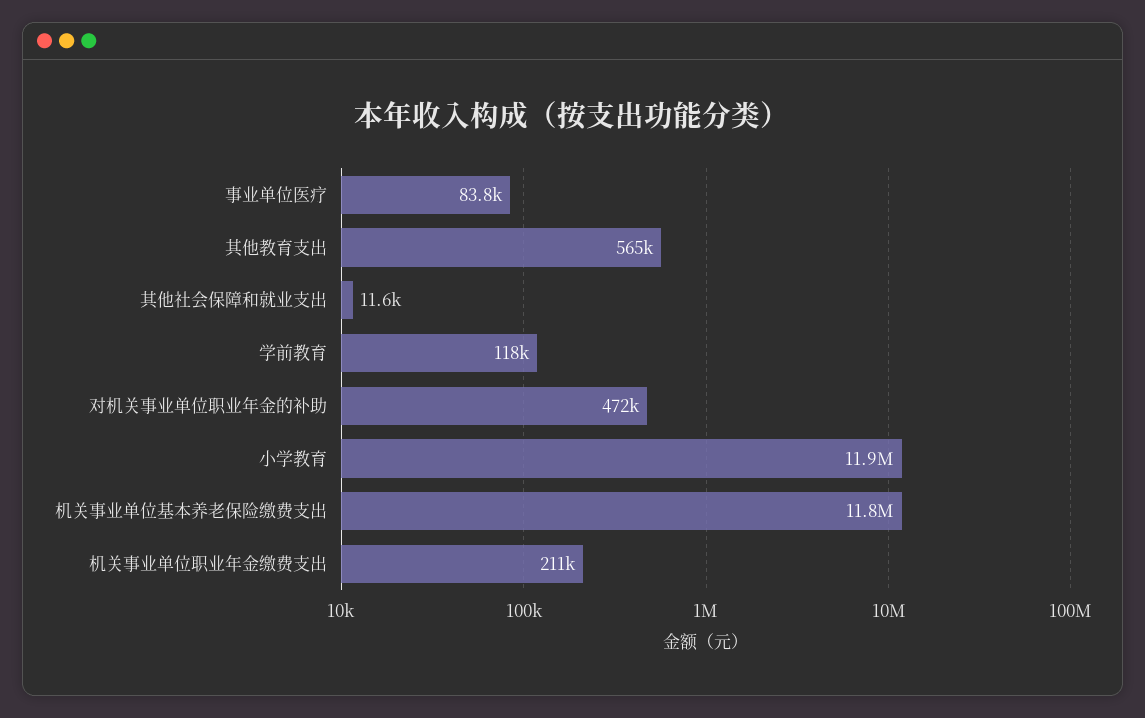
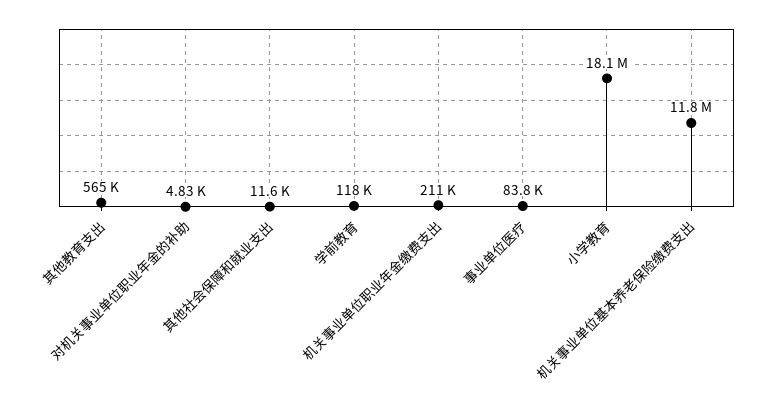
  {
    "事业单位医疗": 83800,
    "其他教育支出": 565000,
    "其他社会保障和就业支出": 11600,
    "学前教育": 118000,
-   "对机关事业单位职业年金的补助": 472000,
+   "对机关事业单位职业年金的补助": 4830,
-   "小学教育": 11900000,
+   "小学教育": 18100000,
    "机关事业单位基本养老保险缴费支出": 11800000,
    "机关事业单位职业年金缴费支出": 211000
  }

